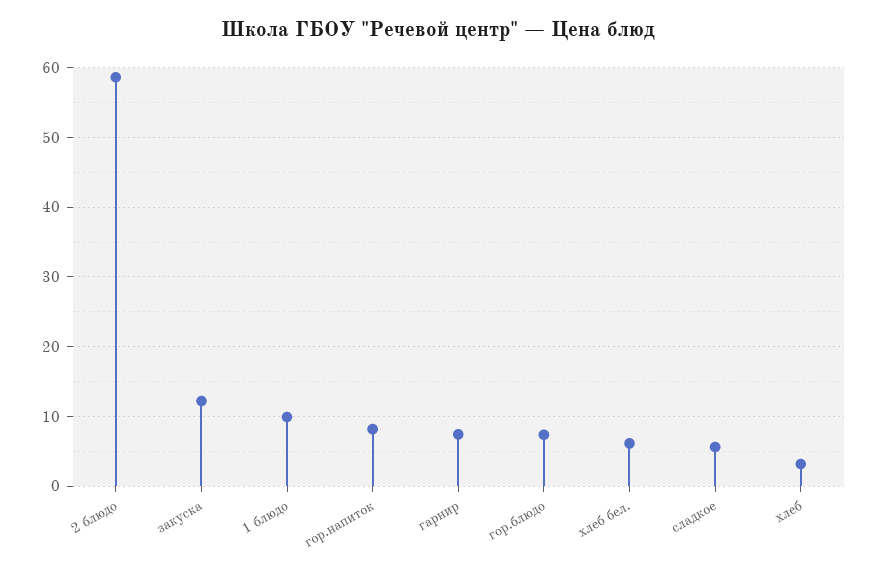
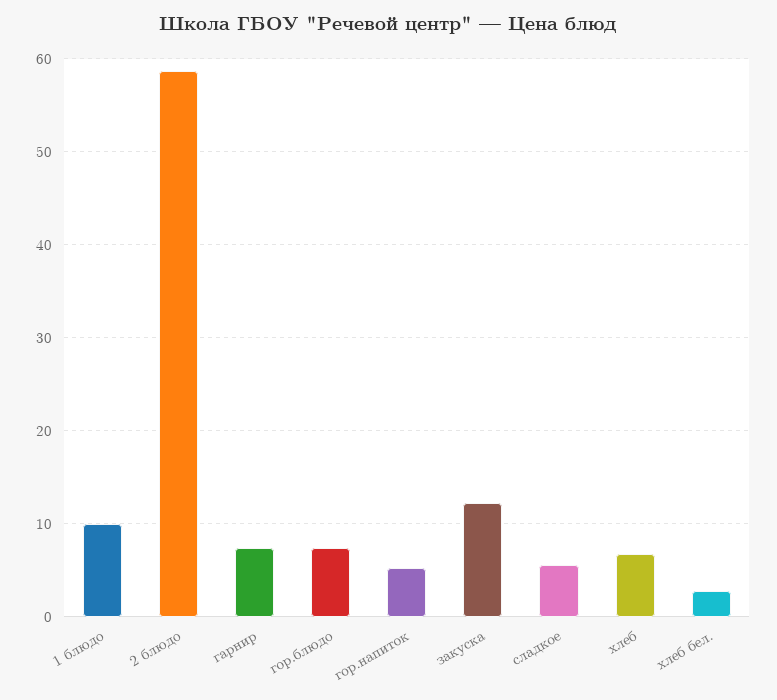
  {
    "2 блюдо": 59,
    "закуска": 12,
    "1 блюдо": 10,
-   "гор.напиток": 8,
+   "гор.напиток": 5,
    "гарнир": 7,
    "гор.блюдо": 7,
-   "хлеб бел.": 6,
+   "хлеб бел.": 3,
    "сладкое": 6,
-   "хлеб": 3
+   "хлеб": 7
  }

